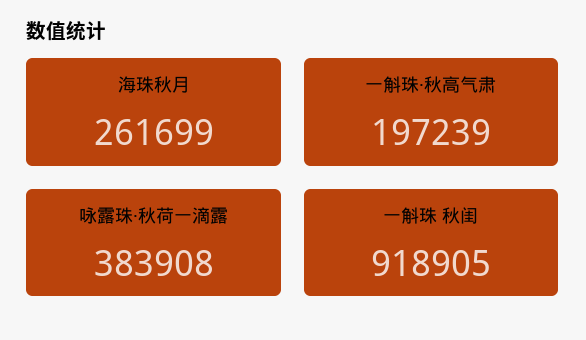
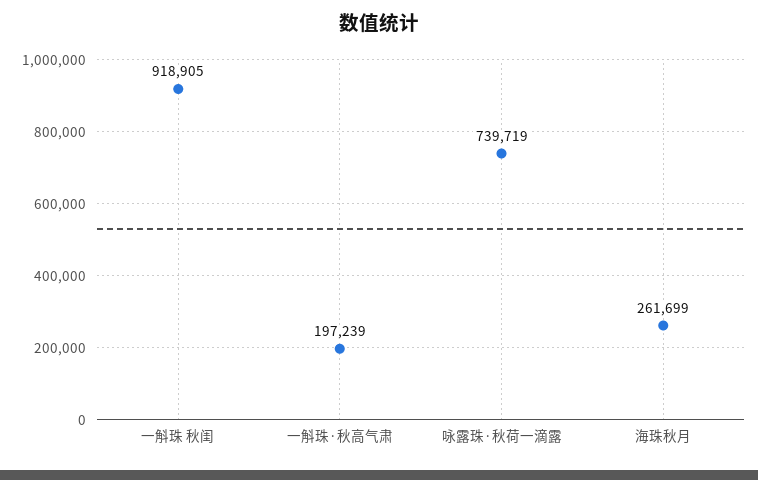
  {
    "海珠秋月": 261699,
    "一斛珠·秋高气肃": 197239,
-   "咏露珠·秋荷一滴露": 383908,
+   "咏露珠·秋荷一滴露": 739719,
    "一斛珠 秋闺": 918905
  }

